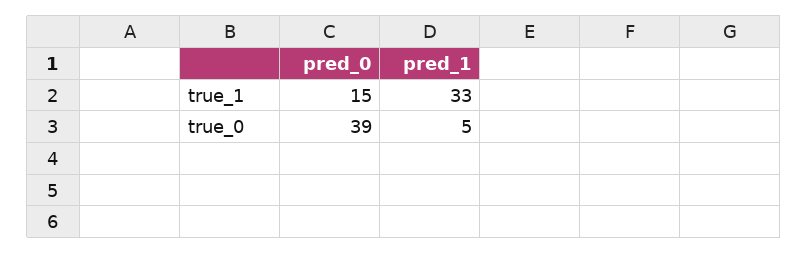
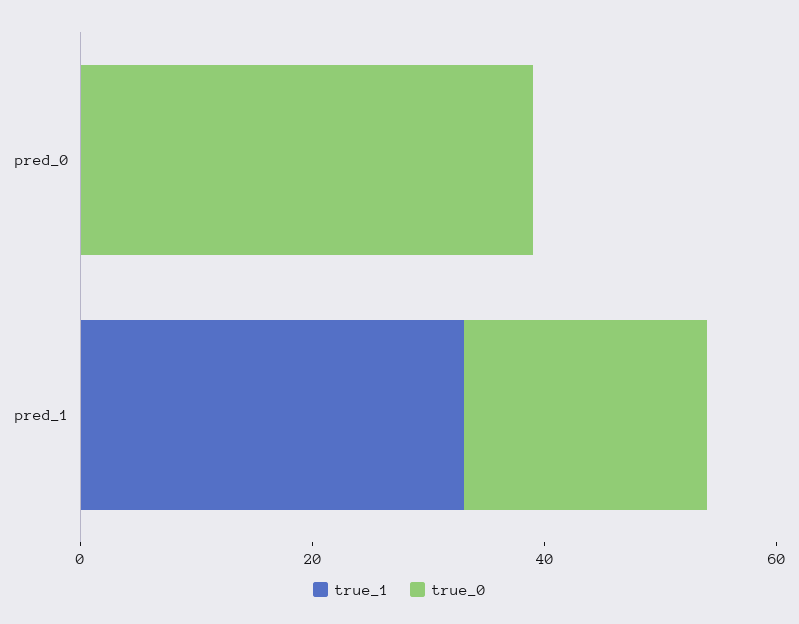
  {
    "true_1": {
-     "pred_0": 15,
+     "pred_0": 0,
      "pred_1": 33
    },
    "true_0": {
      "pred_0": 39,
-     "pred_1": 5
+     "pred_1": 20
    }
  }

